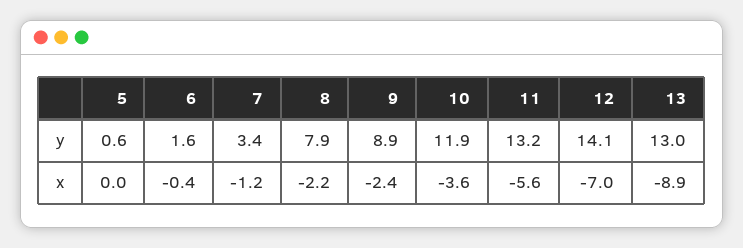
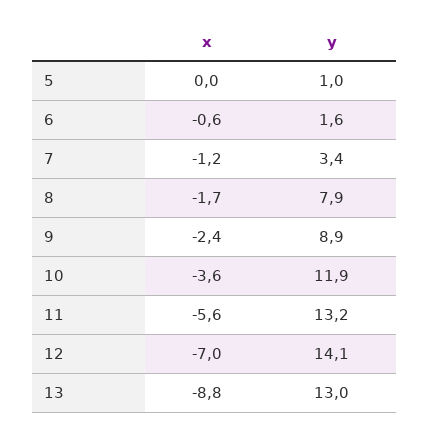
  {
    "5": {
-     "y": 0.6,
+     "y": 1,
      "x": 0
    },
    "6": {
      "y": 1.6,
-     "x": -0.4
+     "x": -0.6
    },
    "7": {
      "y": 3.4,
      "x": -1.2
    },
    "8": {
      "y": 7.9,
-     "x": -2.2
+     "x": -1.7
    },
    "9": {
      "y": 8.9,
      "x": -2.4
    },
    "10": {
      "y": 11.9,
      "x": -3.6
    },
    "11": {
      "y": 13.2,
      "x": -5.6
    },
    "12": {
      "y": 14.1,
      "x": -7
    },
    "13": {
      "y": 13,
-     "x": -8.9
+     "x": -8.8
    }
  }

